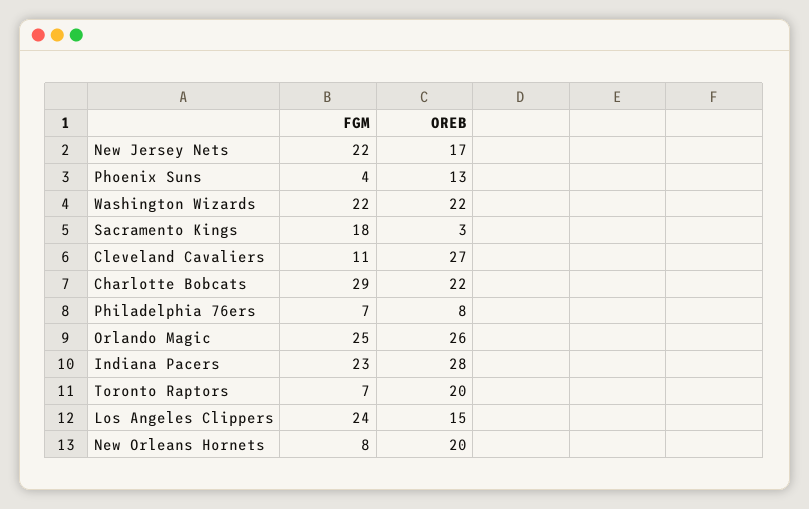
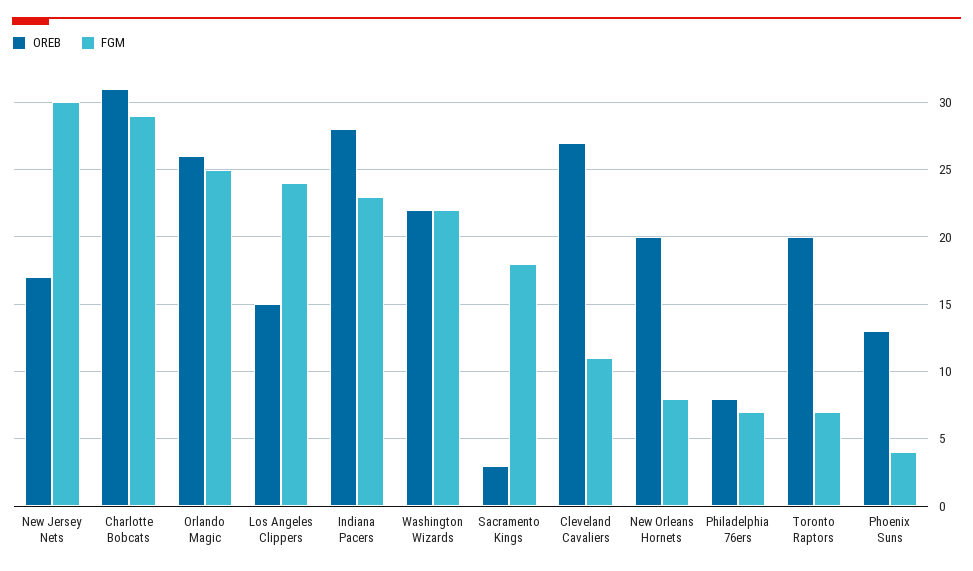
  {
    "FGM": {
-     "New Jersey Nets": 22,
+     "New Jersey Nets": 30,
      "Phoenix Suns": 4,
      "Washington Wizards": 22,
      "Sacramento Kings": 18,
      "Cleveland Cavaliers": 11,
      "Charlotte Bobcats": 29,
      "Philadelphia 76ers": 7,
      "Orlando Magic": 25,
      "Indiana Pacers": 23,
      "Toronto Raptors": 7,
      "Los Angeles Clippers": 24,
      "New Orleans Hornets": 8
    },
    "OREB": {
      "New Jersey Nets": 17,
      "Phoenix Suns": 13,
      "Washington Wizards": 22,
      "Sacramento Kings": 3,
      "Cleveland Cavaliers": 27,
-     "Charlotte Bobcats": 22,
+     "Charlotte Bobcats": 31,
      "Philadelphia 76ers": 8,
      "Orlando Magic": 26,
      "Indiana Pacers": 28,
      "Toronto Raptors": 20,
      "Los Angeles Clippers": 15,
      "New Orleans Hornets": 20
    }
  }

